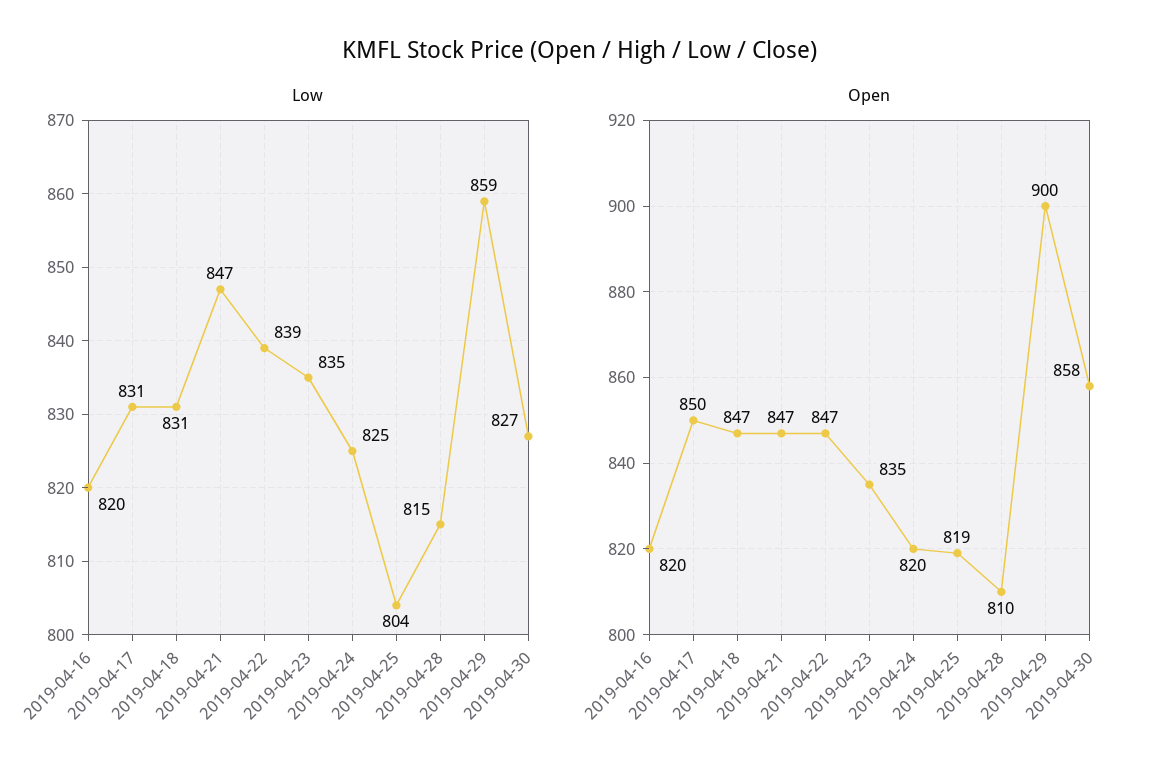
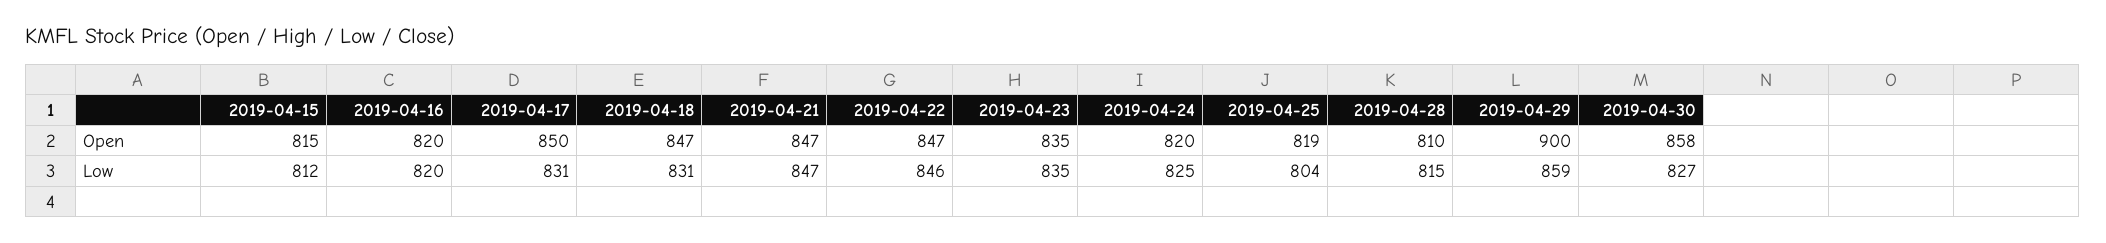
  {
    "Low": {
      "2019-04-16": 820,
      "2019-04-17": 831,
      "2019-04-18": 831,
      "2019-04-21": 847,
-     "2019-04-22": 839,
+     "2019-04-22": 846,
      "2019-04-23": 835,
      "2019-04-24": 825,
      "2019-04-25": 804,
      "2019-04-28": 815,
      "2019-04-29": 859,
-     "2019-04-30": 827
+     "2019-04-30": 827,
+     "2019-04-15": 812
    },
    "Open": {
      "2019-04-16": 820,
      "2019-04-17": 850,
      "2019-04-18": 847,
      "2019-04-21": 847,
      "2019-04-22": 847,
      "2019-04-23": 835,
      "2019-04-24": 820,
      "2019-04-25": 819,
      "2019-04-28": 810,
      "2019-04-29": 900,
-     "2019-04-30": 858
+     "2019-04-30": 858,
+     "2019-04-15": 815
    }
  }

